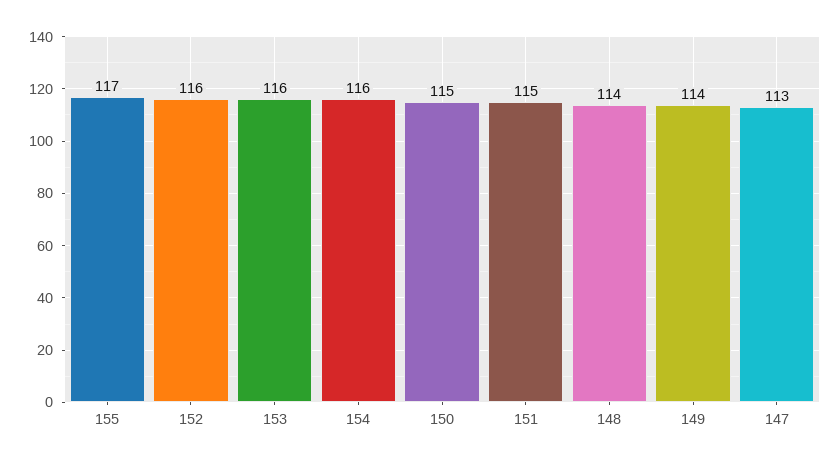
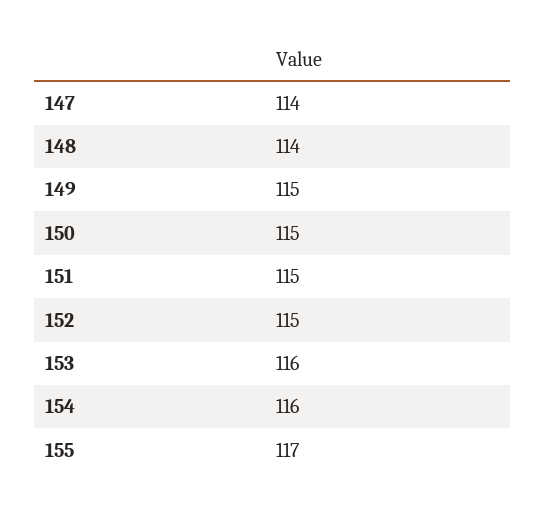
  {
    "155": 117,
-   "152": 116,
+   "152": 115,
    "153": 116,
    "154": 116,
    "150": 115,
    "151": 115,
    "148": 114,
-   "149": 114,
+   "149": 115,
-   "147": 113
+   "147": 114
  }

